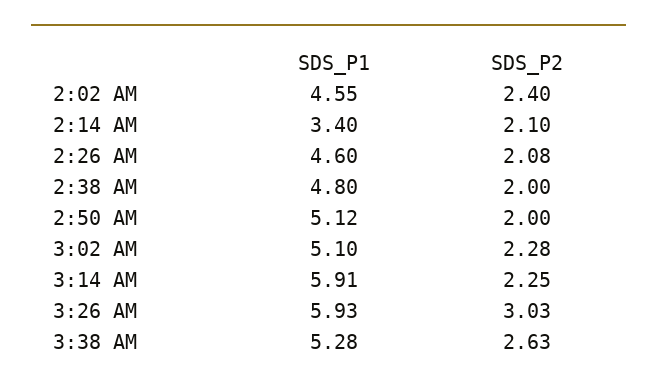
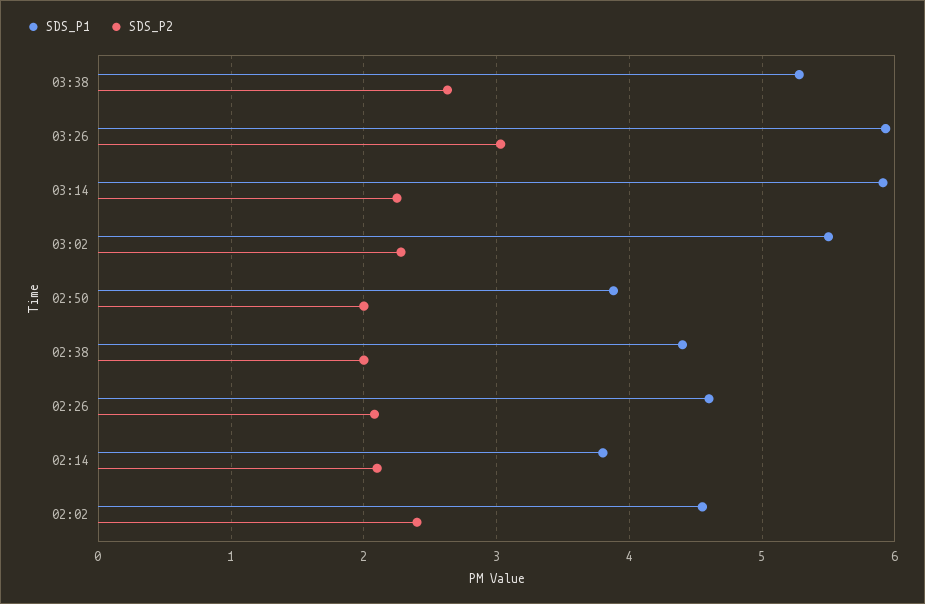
  {
    "SDS_P1": {
      "2:02 AM": 4.55,
-     "2:14 AM": 3.4,
+     "2:14 AM": 3.8,
      "2:26 AM": 4.6,
-     "2:38 AM": 4.8,
+     "2:38 AM": 4.4,
-     "2:50 AM": 5.12,
+     "2:50 AM": 3.9,
-     "3:02 AM": 5.1,
+     "3:02 AM": 5.5,
      "3:14 AM": 5.91,
      "3:26 AM": 5.93,
      "3:38 AM": 5.28
    },
    "SDS_P2": {
      "2:02 AM": 2.4,
      "2:14 AM": 2.1,
      "2:26 AM": 2.08,
      "2:38 AM": 2,
      "2:50 AM": 2,
      "3:02 AM": 2.28,
      "3:14 AM": 2.25,
      "3:26 AM": 3.03,
      "3:38 AM": 2.63
    }
  }

